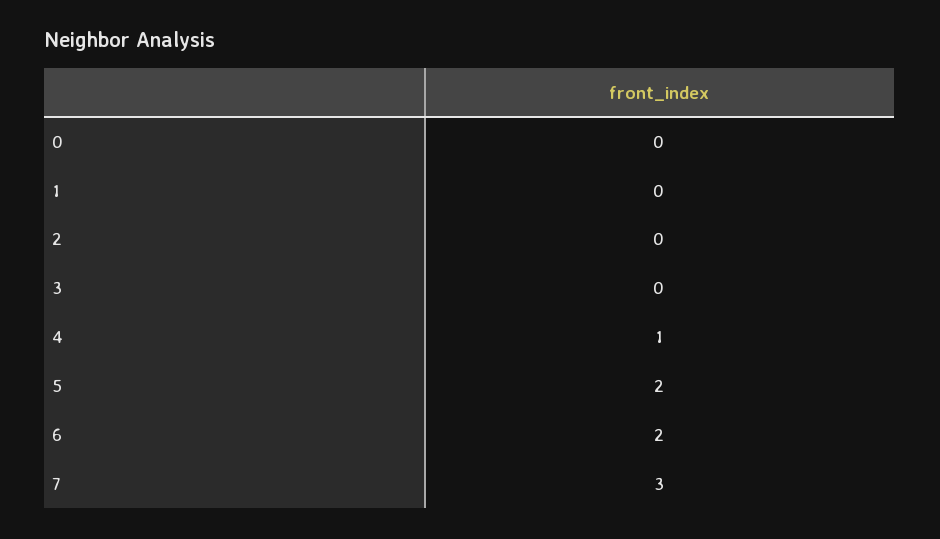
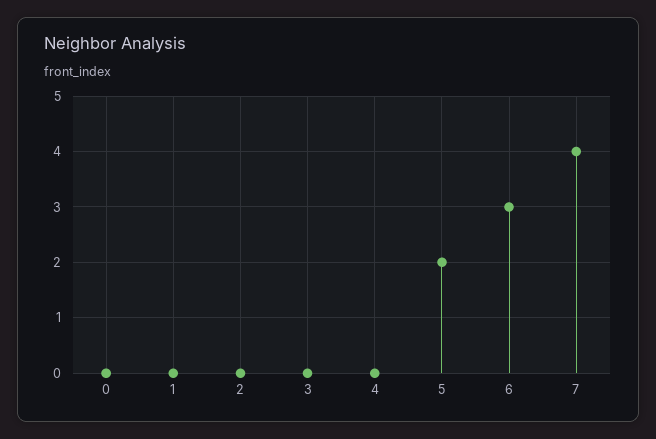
  {
    "0": 0,
    "1": 0,
    "2": 0,
    "3": 0,
-   "4": 1,
+   "4": 0,
    "5": 2,
-   "6": 2,
+   "6": 3,
-   "7": 3
+   "7": 4
  }

